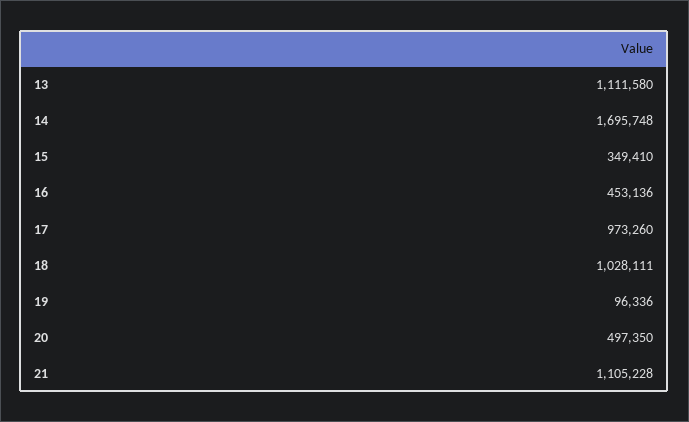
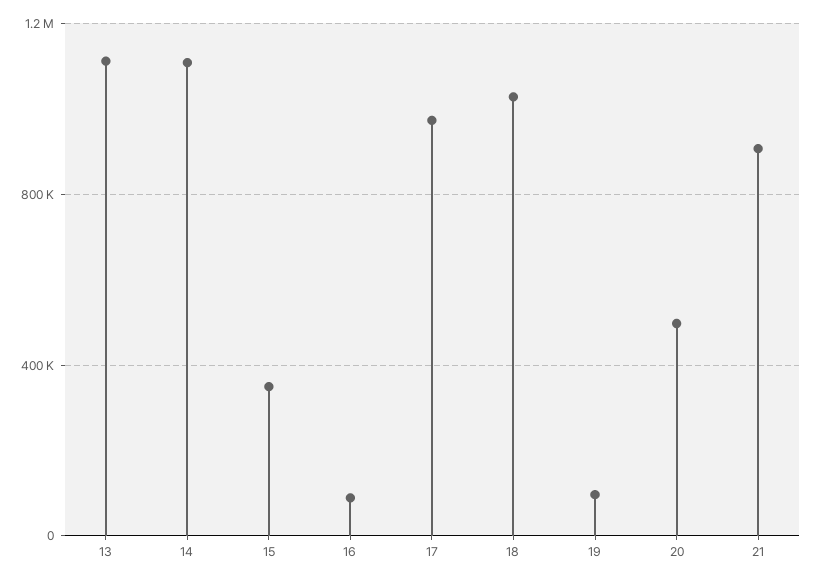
  {
    "13": 1111580,
-   "14": 1695748,
+   "14": 1100000,
    "15": 349410,
-   "16": 453136,
+   "16": 100000,
    "17": 973260,
    "18": 1028111,
    "19": 96336,
    "20": 497350,
-   "21": 1105228
+   "21": 900000
  }

